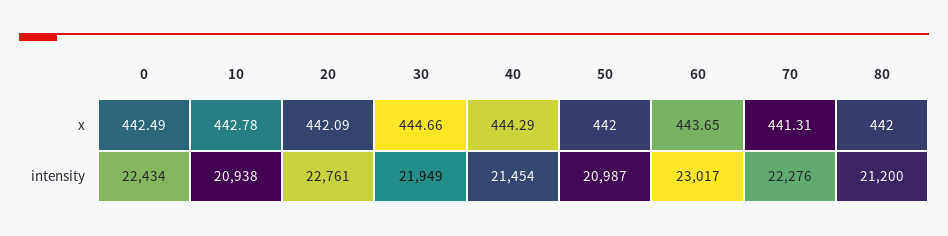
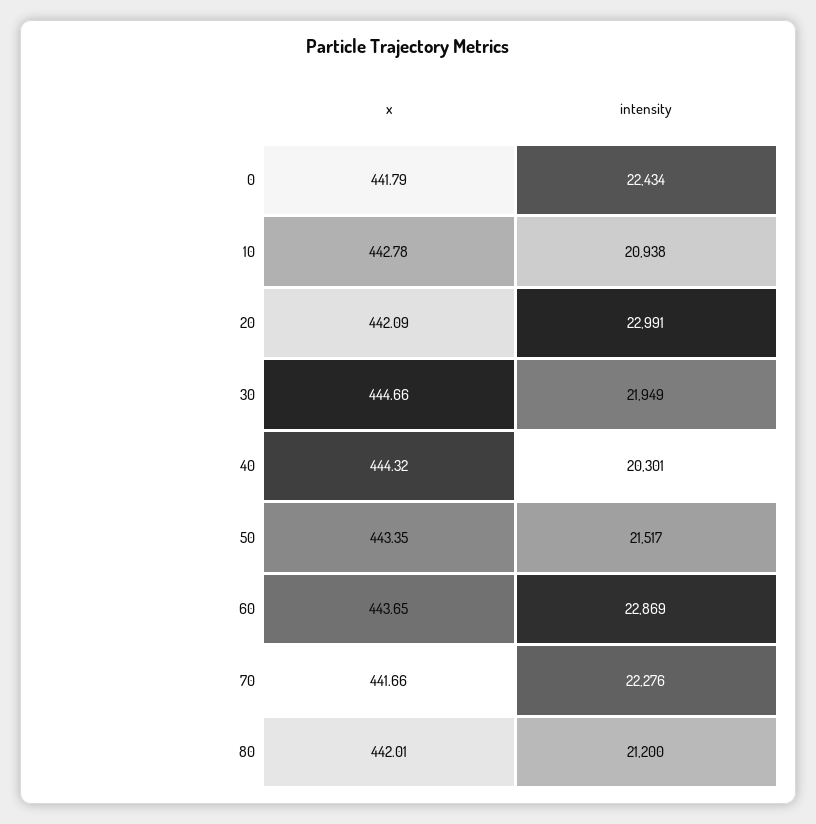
  {
    "0": {
-     "x": 442.49,
+     "x": 441.79,
      "intensity": 22434
    },
    "10": {
      "x": 442.78,
      "intensity": 20938
    },
    "20": {
      "x": 442.09,
-     "intensity": 22761
+     "intensity": 22991
    },
    "30": {
      "x": 444.66,
      "intensity": 21949
    },
    "40": {
-     "x": 444.29,
+     "x": 444.32,
-     "intensity": 21454
+     "intensity": 20301
    },
    "50": {
-     "x": 442,
+     "x": 443.35,
-     "intensity": 20987
+     "intensity": 21517
    },
    "60": {
      "x": 443.65,
-     "intensity": 23017
+     "intensity": 22869
    },
    "70": {
-     "x": 441.31,
+     "x": 441.66,
      "intensity": 22276
    },
    "80": {
-     "x": 442,
+     "x": 442.01,
      "intensity": 21200
    }
  }

